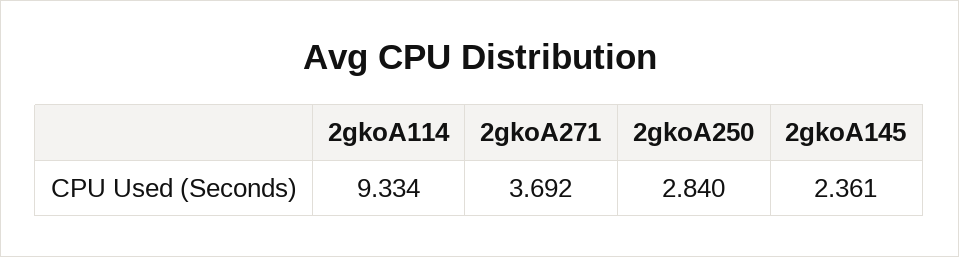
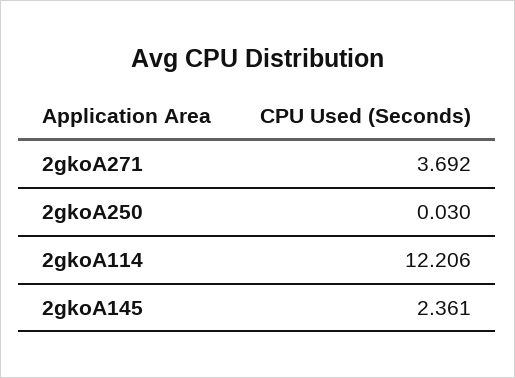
  {
-   "2gkoA114": 9.334,
+   "2gkoA114": 12.206,
    "2gkoA271": 3.692,
-   "2gkoA250": 2.84,
+   "2gkoA250": 0.03,
    "2gkoA145": 2.361
  }

